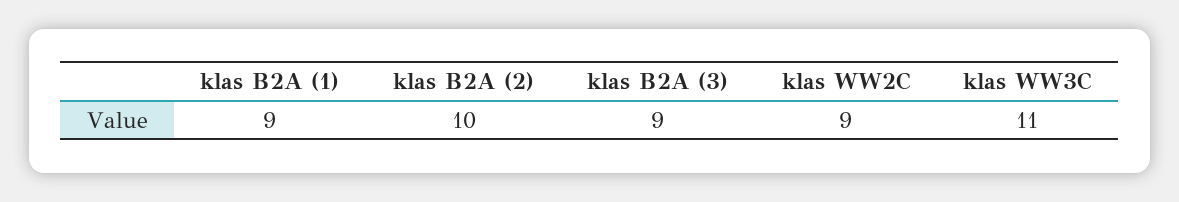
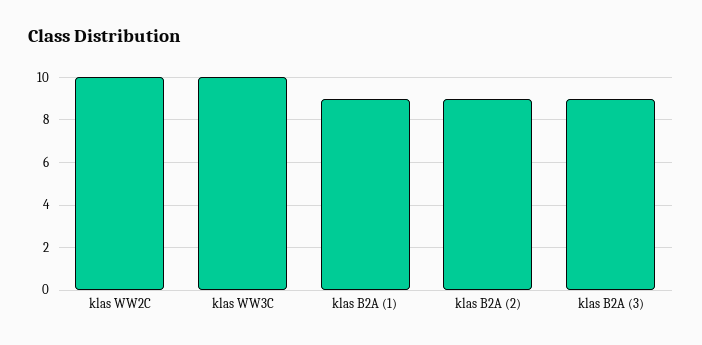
  {
    "klas B2A (1)": 9,
-   "klas B2A (2)": 10,
+   "klas B2A (2)": 9,
    "klas B2A (3)": 9,
-   "klas WW2C": 9,
+   "klas WW2C": 10,
-   "klas WW3C": 11
+   "klas WW3C": 10
  }

